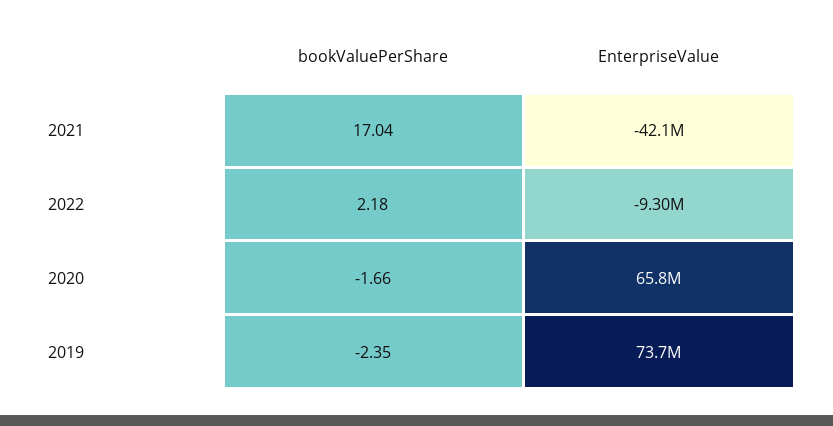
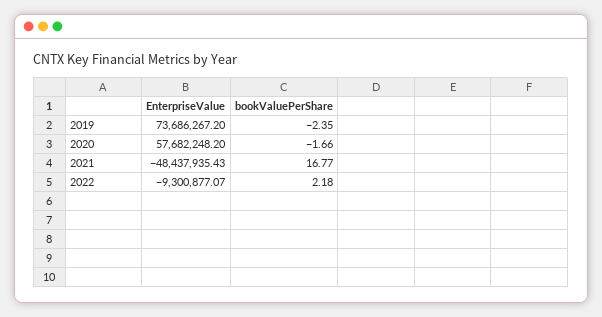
  {
    "bookValuePerShare": {
-     "2021": 17.04,
+     "2021": 16.77,
      "2022": 2.18,
      "2020": -1.66,
      "2019": -2.35
    },
    "EnterpriseValue": {
-     "2021": -42100000,
+     "2021": -48437935.43,
      "2022": -9300877.07,
-     "2020": 65800000,
+     "2020": 57682248.2,
      "2019": 73686267.2
    }
  }

